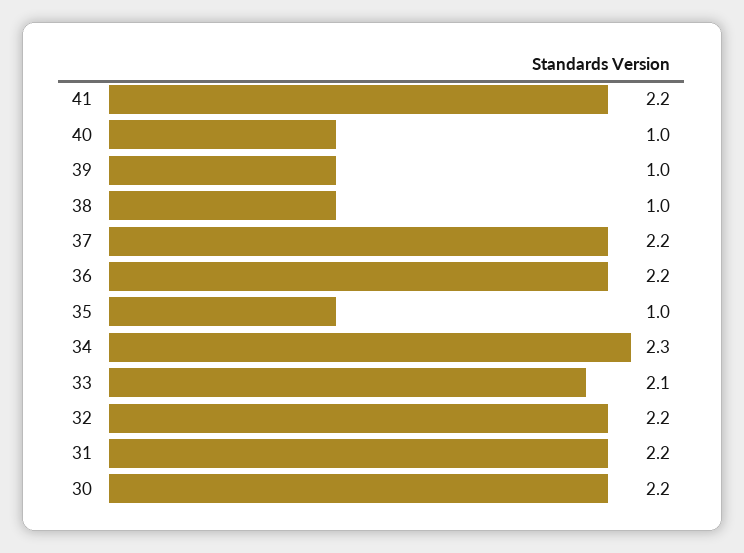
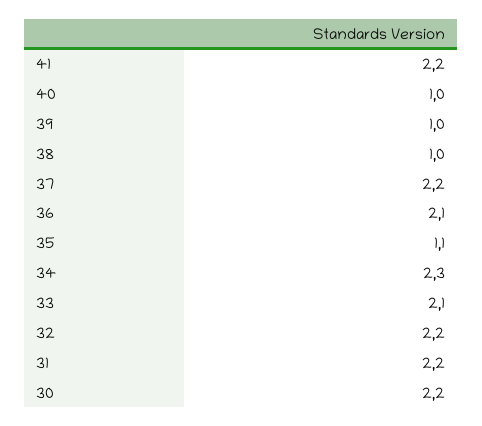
  {
    "41": 2.2,
    "40": 1,
    "39": 1,
    "38": 1,
    "37": 2.2,
-   "36": 2.2,
+   "36": 2.1,
-   "35": 1,
+   "35": 1.1,
    "34": 2.3,
    "33": 2.1,
    "32": 2.2,
    "31": 2.2,
    "30": 2.2
  }

